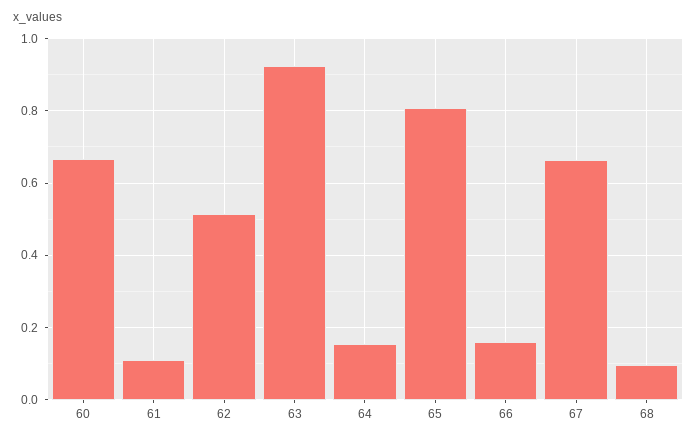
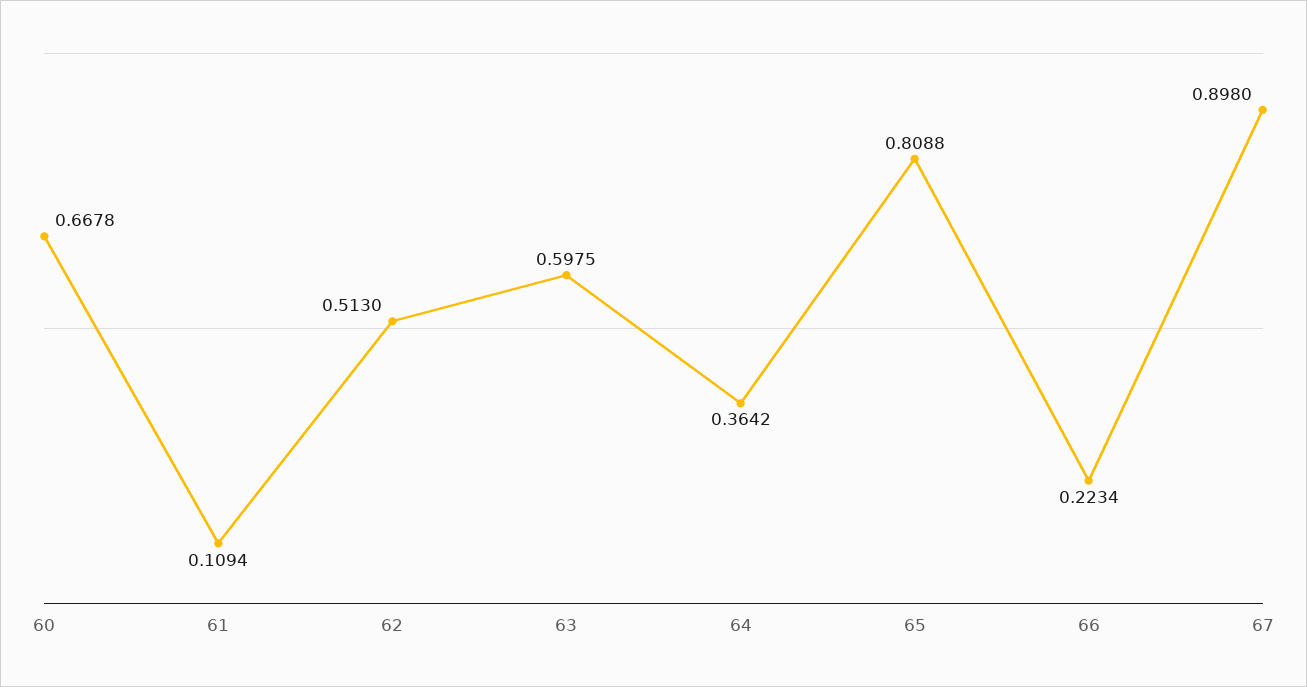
  {
    "60": 0.6678,
    "61": 0.1094,
    "62": 0.513,
-   "63": 0.92,
+   "63": 0.5975,
-   "64": 0.16,
+   "64": 0.3642,
    "65": 0.8088,
-   "66": 0.16,
+   "66": 0.2234,
-   "67": 0.66,
+   "67": 0.898
-   "68": 0.1
  }

